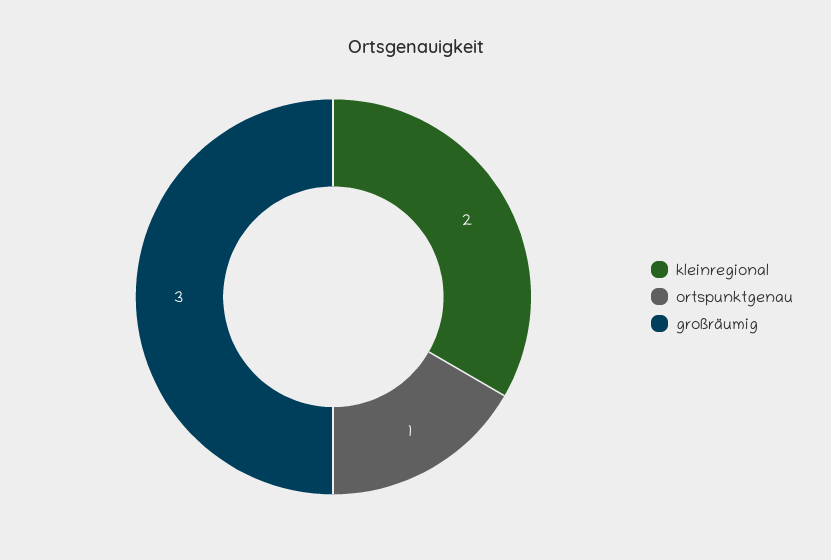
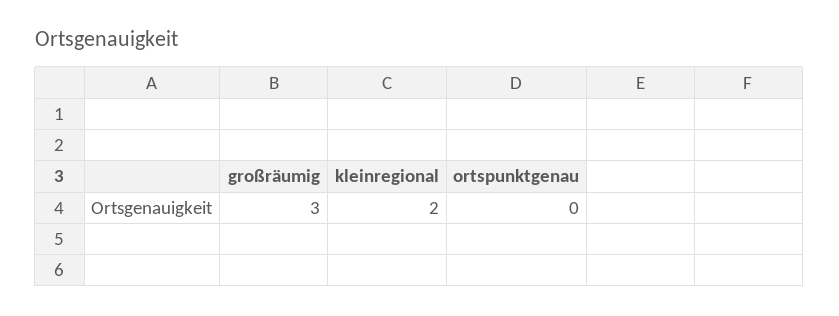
  {
    "kleinregional": 2,
-   "ortspunktgenau": 1,
+   "ortspunktgenau": 0,
    "großräumig": 3
  }

